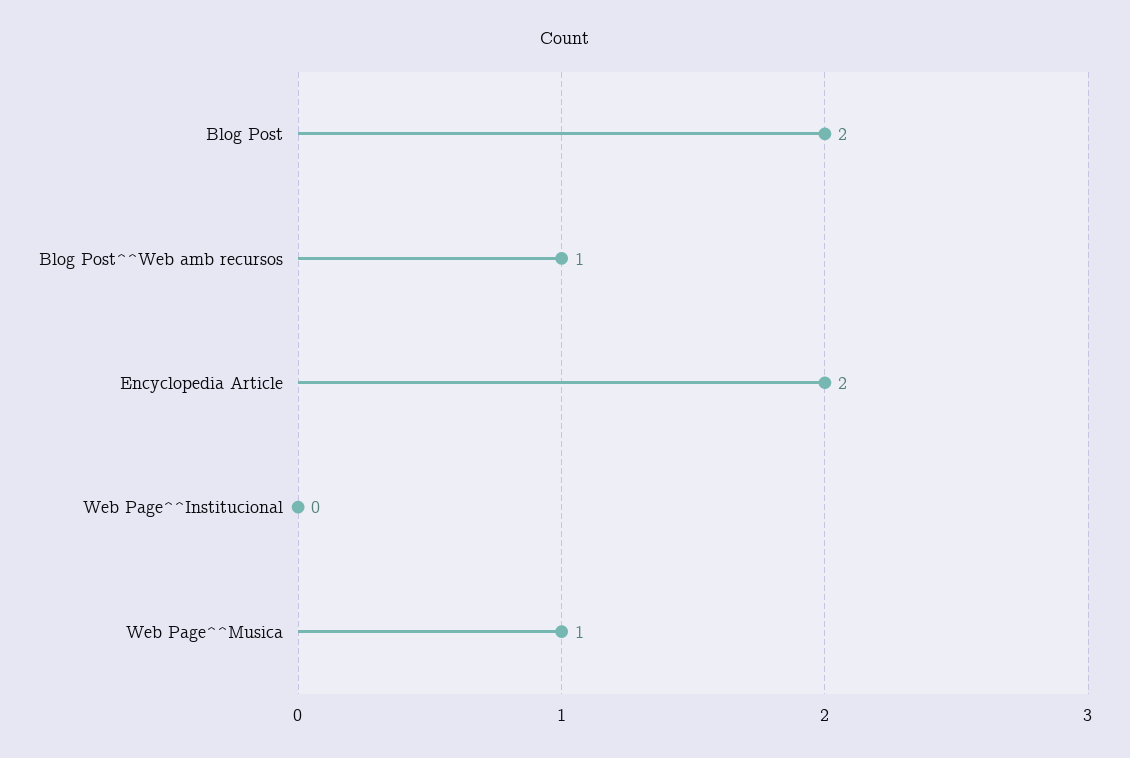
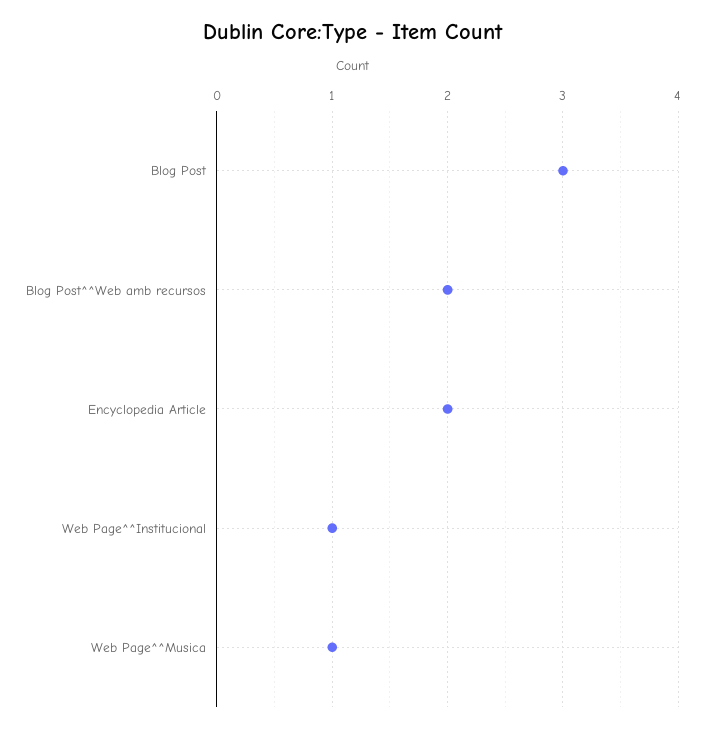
  {
-   "Blog Post": 2,
+   "Blog Post": 3,
-   "Blog Post^^Web amb recursos": 1,
+   "Blog Post^^Web amb recursos": 2,
    "Encyclopedia Article": 2,
-   "Web Page^^Institucional": 0,
+   "Web Page^^Institucional": 1,
    "Web Page^^Musica": 1
  }

